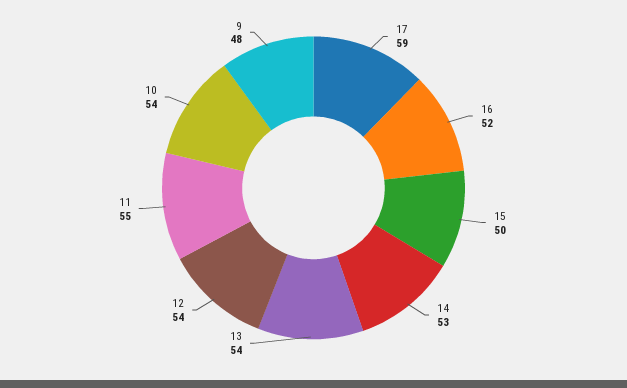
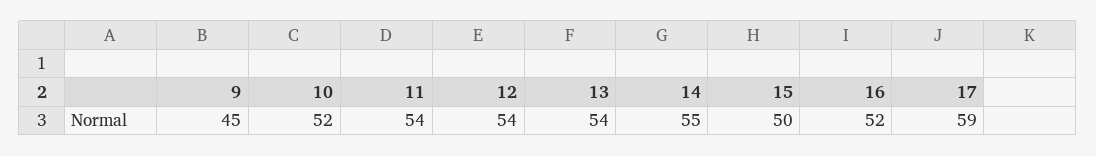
  {
    "17": 59,
    "16": 52,
    "15": 50,
-   "14": 53,
+   "14": 55,
    "13": 54,
    "12": 54,
-   "11": 55,
+   "11": 54,
-   "10": 54,
+   "10": 52,
-   "9": 48
+   "9": 45
  }

